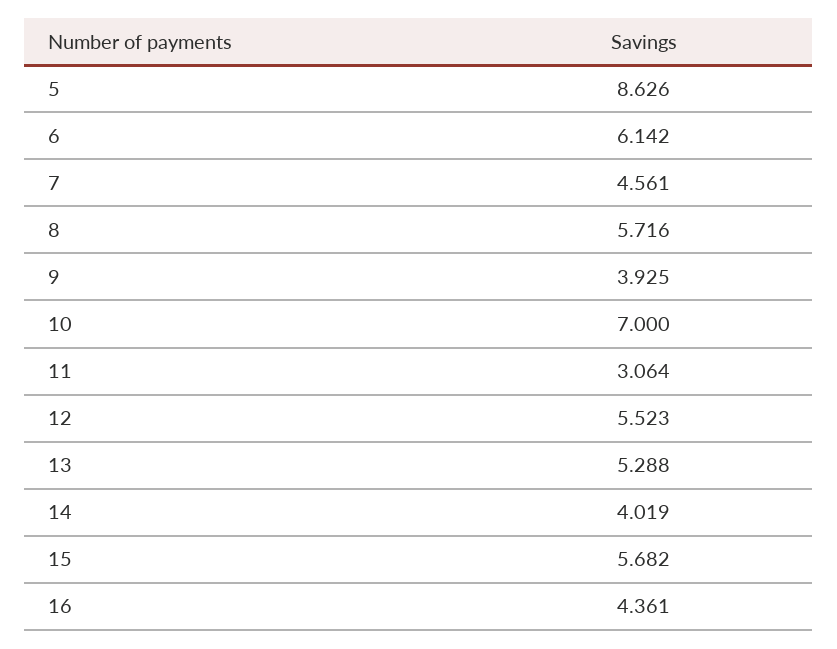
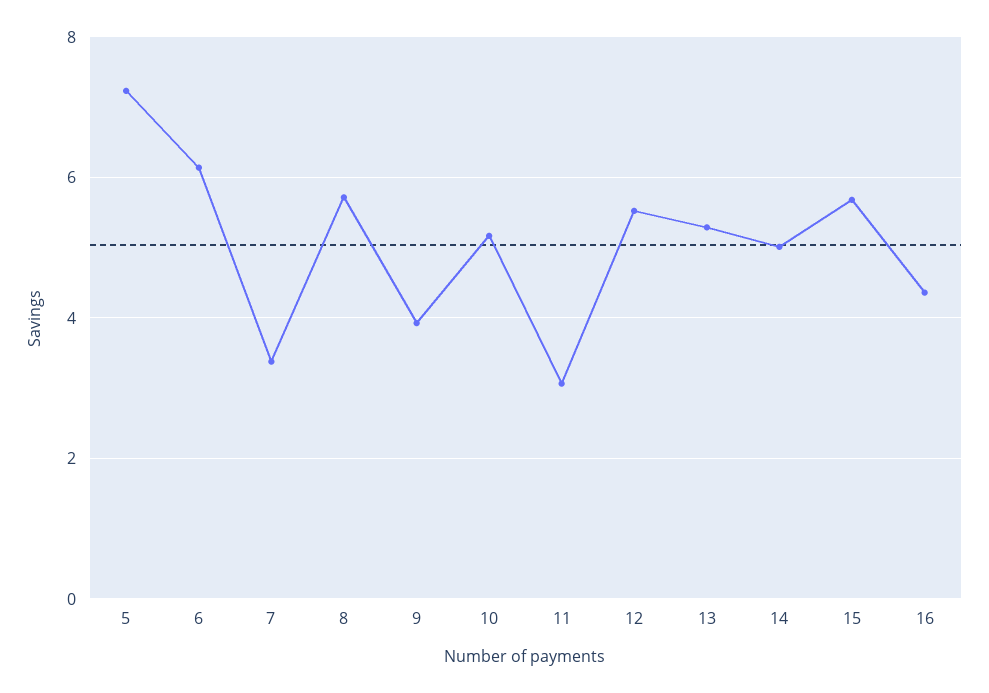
  {
-   "5": 8.626,
+   "5": 7.2,
    "6": 6.142,
-   "7": 4.561,
+   "7": 3.4,
    "8": 5.716,
    "9": 3.925,
-   "10": 7,
+   "10": 5.2,
    "11": 3.064,
    "12": 5.523,
    "13": 5.288,
-   "14": 4.019,
+   "14": 5,
    "15": 5.682,
    "16": 4.361
  }

